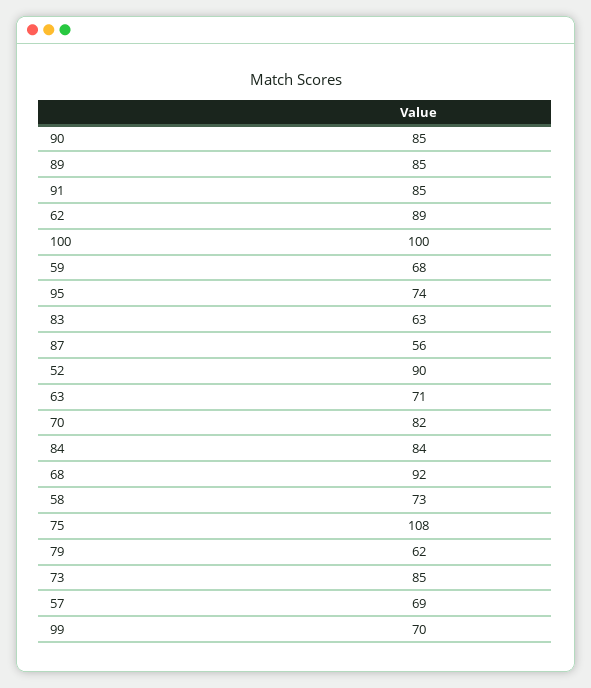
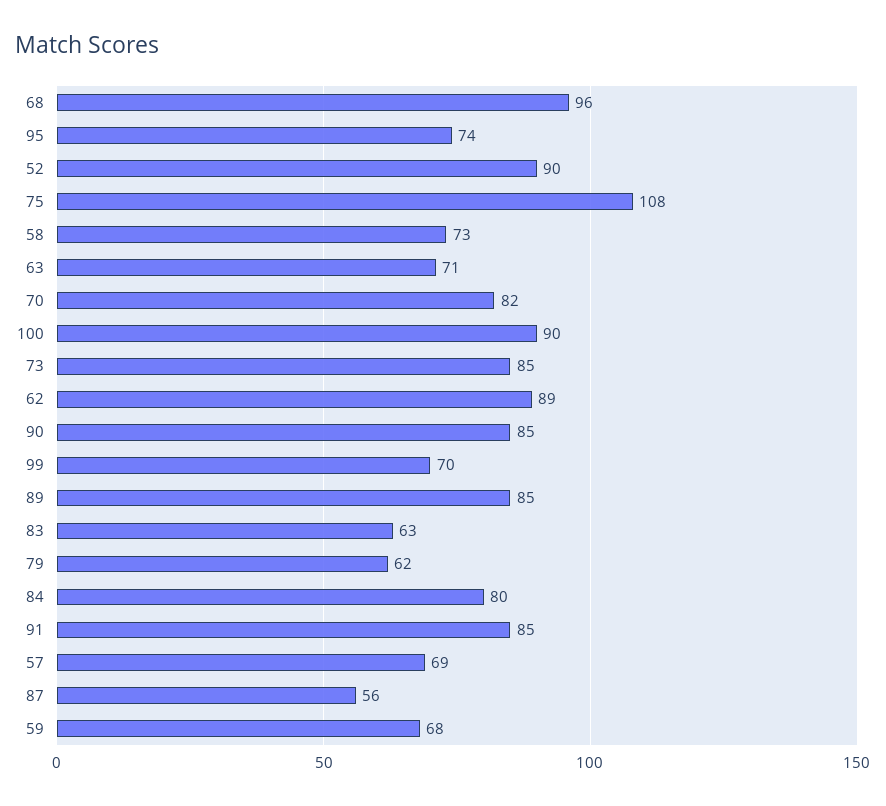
  {
    "90": 85,
    "89": 85,
    "91": 85,
    "62": 89,
-   "100": 100,
+   "100": 90,
    "59": 68,
    "95": 74,
    "83": 63,
    "87": 56,
    "52": 90,
    "63": 71,
    "70": 82,
-   "84": 84,
+   "84": 80,
-   "68": 92,
+   "68": 96,
    "58": 73,
    "75": 108,
    "79": 62,
    "73": 85,
    "57": 69,
    "99": 70
  }

